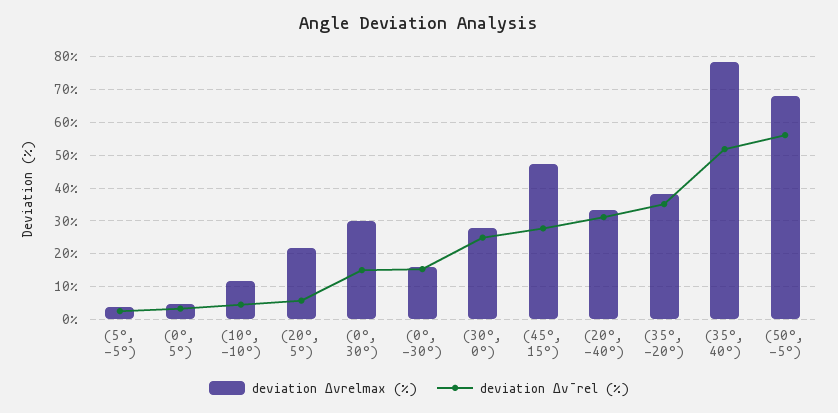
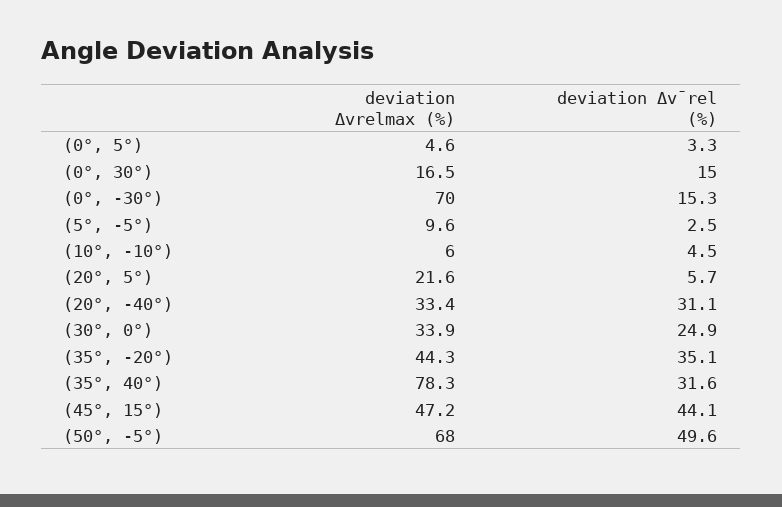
  {
    "deviation Δvrelmax (%)": {
-     "(5°, -5°)": 4,
+     "(5°, -5°)": 9.6,
      "(0°, 5°)": 4.6,
-     "(10°, -10°)": 12,
+     "(10°, -10°)": 6,
      "(20°, 5°)": 21.6,
-     "(0°, 30°)": 30,
+     "(0°, 30°)": 16.5,
-     "(0°, -30°)": 16,
+     "(0°, -30°)": 70,
-     "(30°, 0°)": 28,
+     "(30°, 0°)": 33.9,
      "(45°, 15°)": 47.2,
      "(20°, -40°)": 33.4,
-     "(35°, -20°)": 38,
+     "(35°, -20°)": 44.3,
      "(35°, 40°)": 78.3,
      "(50°, -5°)": 68
    },
    "deviation Δv¯rel (%)": {
      "(5°, -5°)": 2.5,
      "(0°, 5°)": 3.3,
      "(10°, -10°)": 4.5,
      "(20°, 5°)": 5.7,
      "(0°, 30°)": 15,
      "(0°, -30°)": 15.3,
      "(30°, 0°)": 24.9,
-     "(45°, 15°)": 28,
+     "(45°, 15°)": 44.1,
      "(20°, -40°)": 31.1,
      "(35°, -20°)": 35.1,
-     "(35°, 40°)": 52,
+     "(35°, 40°)": 31.6,
-     "(50°, -5°)": 56
+     "(50°, -5°)": 49.6
    }
  }

